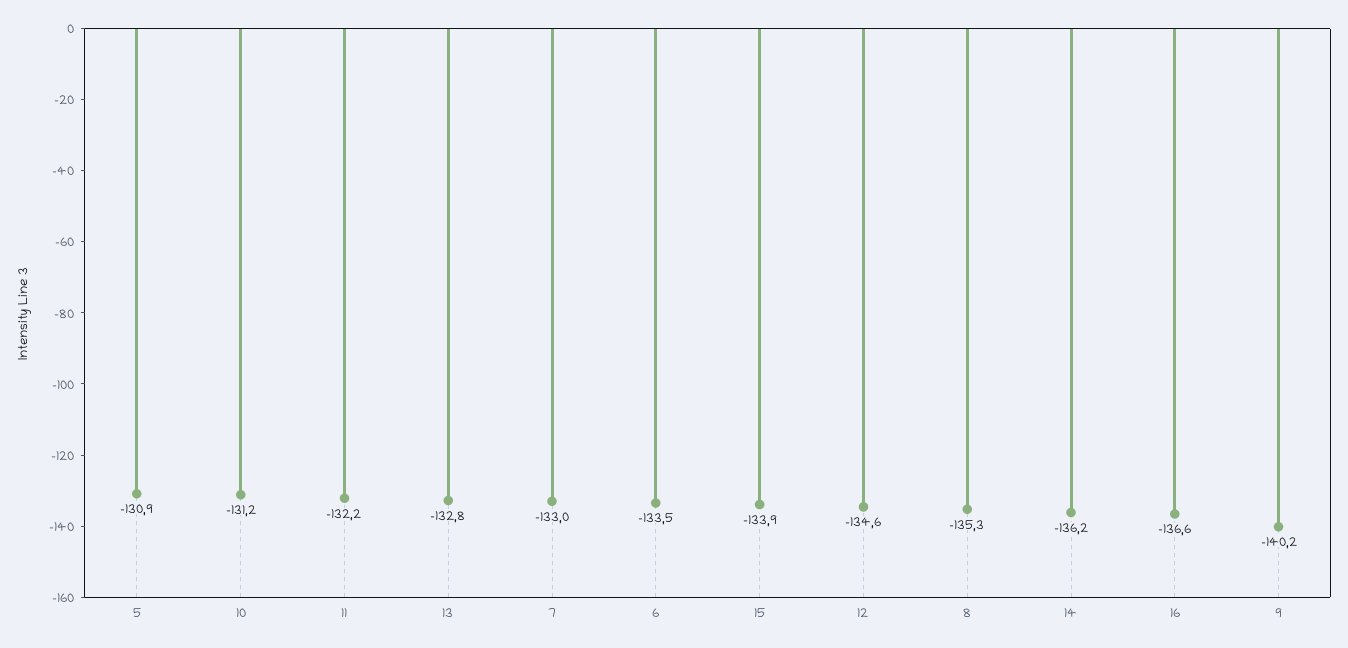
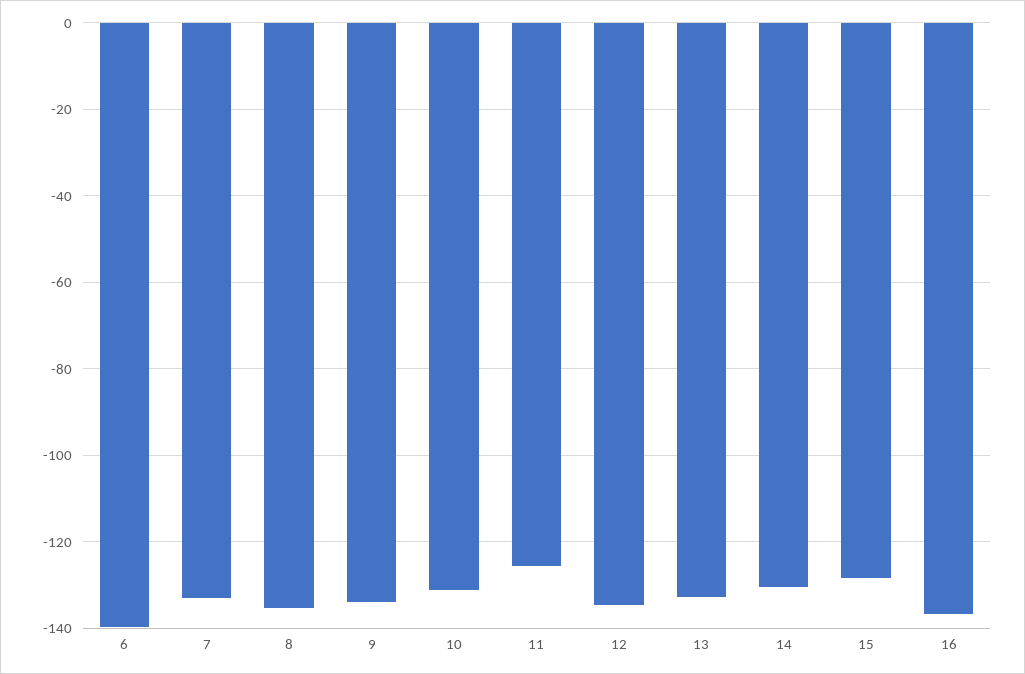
  {
-   "5": -130.9,
    "10": -131.2,
-   "11": -132.2,
+   "11": -126,
    "13": -132.8,
    "7": -133,
-   "6": -133.5,
+   "6": -140,
-   "15": -133.9,
+   "15": -128,
    "12": -134.6,
    "8": -135.3,
-   "14": -136.2,
+   "14": -130,
    "16": -136.6,
-   "9": -140.2
+   "9": -134
  }

